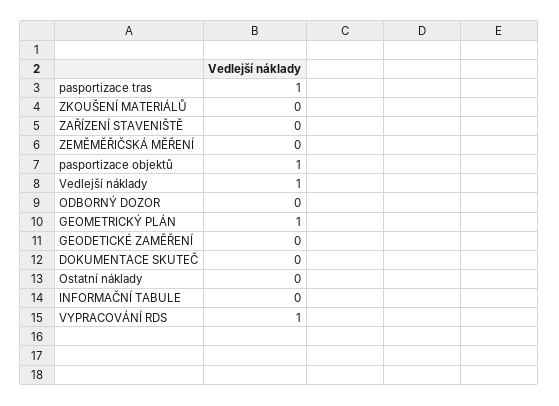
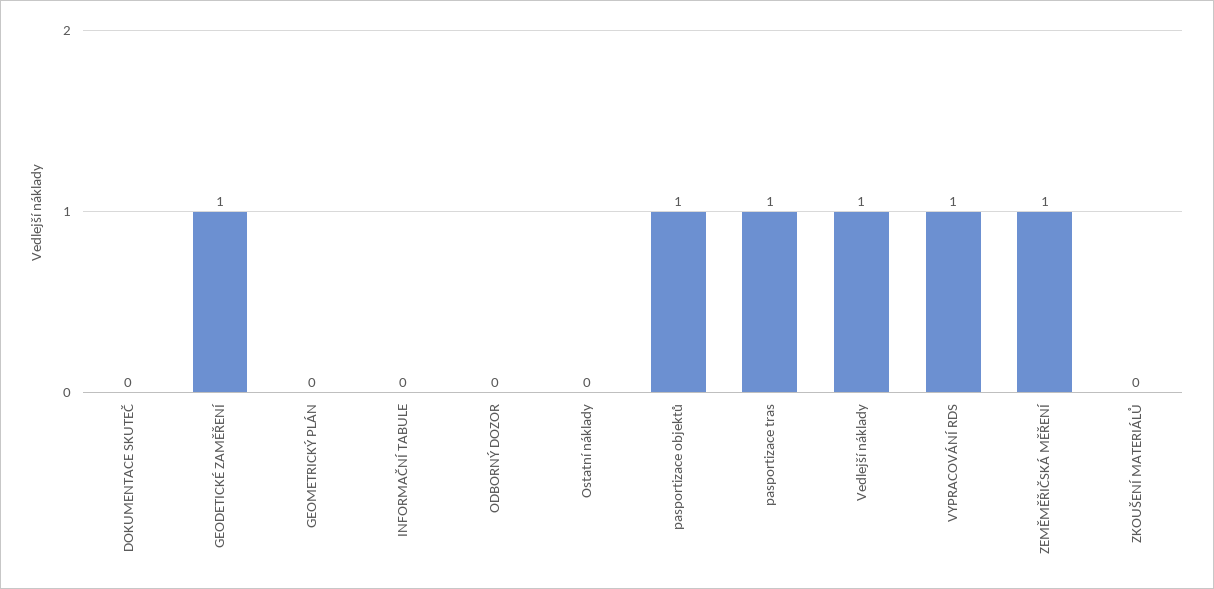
  {
    "pasportizace tras": 1,
    "ZKOUŠENÍ MATERIÁLŮ": 0,
-   "ZAŘÍZENÍ STAVENIŠTĚ": 0,
-   "ZEMĚMĚŘIČSKÁ MĚŘENÍ": 0,
+   "ZEMĚMĚŘIČSKÁ MĚŘENÍ": 1,
    "pasportizace objektů": 1,
    "Vedlejší náklady": 1,
    "ODBORNÝ DOZOR": 0,
-   "GEOMETRICKÝ PLÁN": 1,
+   "GEOMETRICKÝ PLÁN": 0,
-   "GEODETICKÉ ZAMĚŘENÍ": 0,
+   "GEODETICKÉ ZAMĚŘENÍ": 1,
    "DOKUMENTACE SKUTEČ": 0,
    "Ostatní náklady": 0,
    "INFORMAČNÍ TABULE": 0,
    "VYPRACOVÁNÍ RDS": 1
  }

